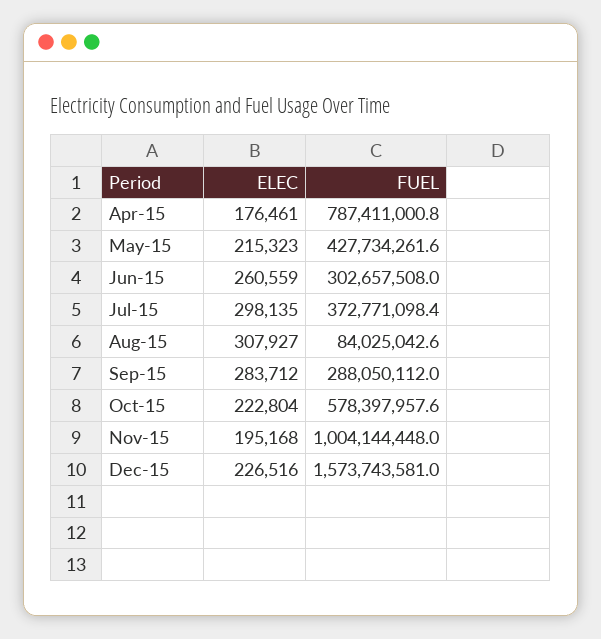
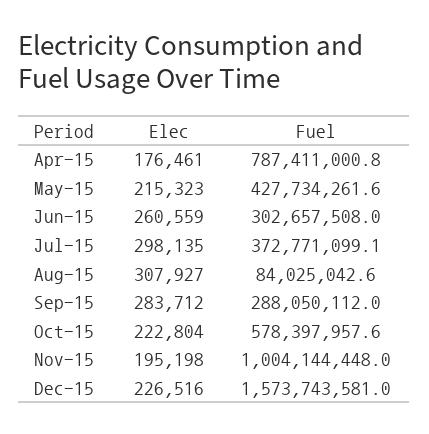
  {
    "ELEC": {
      "Apr-15": 176461,
      "May-15": 215323,
      "Jun-15": 260559,
      "Jul-15": 298135,
      "Aug-15": 307927,
      "Sep-15": 283712,
      "Oct-15": 222804,
-     "Nov-15": 195168,
+     "Nov-15": 195198,
      "Dec-15": 226516
    },
    "FUEL": {
      "Apr-15": 787411000.8,
      "May-15": 427734261.6,
      "Jun-15": 302657508,
-     "Jul-15": 372771098.4,
+     "Jul-15": 372771099.1,
      "Aug-15": 84025042.6,
      "Sep-15": 288050112,
      "Oct-15": 578397957.6,
      "Nov-15": 1004144448,
      "Dec-15": 1573743581
    }
  }

